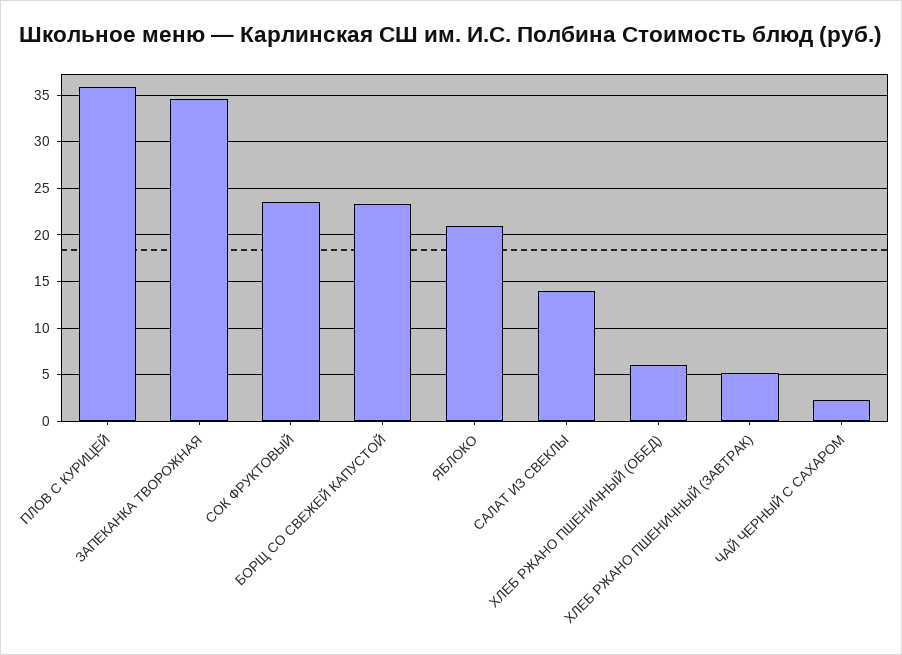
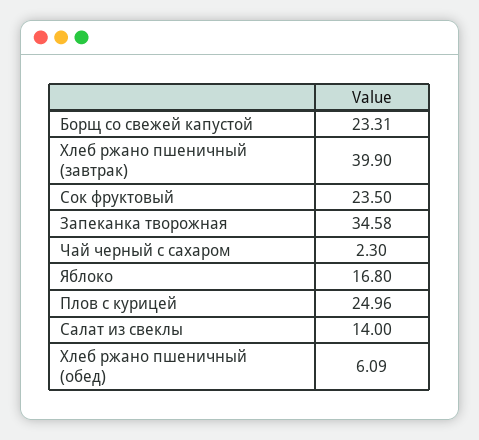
  {
-   "ПЛОВ С КУРИЦЕЙ": 36,
+   "ПЛОВ С КУРИЦЕЙ": 24.96,
    "ЗАПЕКАНКА ТВОРОЖНАЯ": 34.58,
    "СОК ФРУКТОВЫЙ": 23.5,
    "БОРЩ СО СВЕЖЕЙ КАПУСТОЙ": 23.31,
-   "ЯБЛОКО": 21,
+   "ЯБЛОКО": 16.8,
    "САЛАТ ИЗ СВЕКЛЫ": 14,
    "ХЛЕБ РЖАНО ПШЕНИЧНЫЙ (ОБЕД)": 6.09,
-   "ХЛЕБ РЖАНО ПШЕНИЧНЫЙ (ЗАВТРАК)": 5,
+   "ХЛЕБ РЖАНО ПШЕНИЧНЫЙ (ЗАВТРАК)": 39.9,
    "ЧАЙ ЧЕРНЫЙ С САХАРОМ": 2.3
  }

